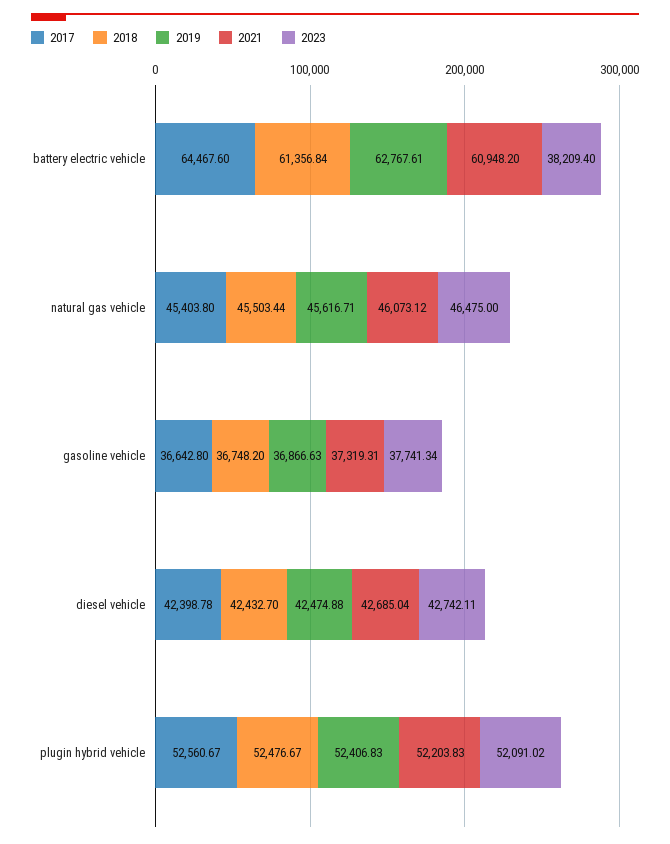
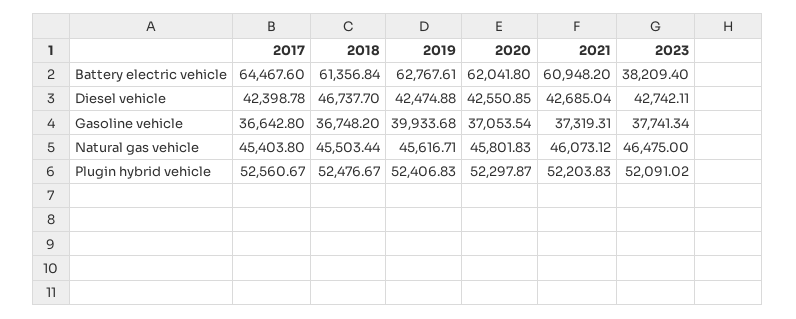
  {
    "2017": {
      "battery electric vehicle": 64467.6,
      "natural gas vehicle": 45403.8,
      "gasoline vehicle": 36642.8,
      "diesel vehicle": 42398.78,
      "plugin hybrid vehicle": 52560.67
    },
    "2018": {
      "battery electric vehicle": 61356.84,
      "natural gas vehicle": 45503.44,
      "gasoline vehicle": 36748.2,
-     "diesel vehicle": 42432.7,
+     "diesel vehicle": 46737.7,
      "plugin hybrid vehicle": 52476.67
    },
    "2019": {
      "battery electric vehicle": 62767.61,
      "natural gas vehicle": 45616.71,
-     "gasoline vehicle": 36866.63,
+     "gasoline vehicle": 39933.68,
      "diesel vehicle": 42474.88,
      "plugin hybrid vehicle": 52406.83
    },
    "2021": {
      "battery electric vehicle": 60948.2,
      "natural gas vehicle": 46073.12,
      "gasoline vehicle": 37319.31,
      "diesel vehicle": 42685.04,
      "plugin hybrid vehicle": 52203.83
    },
    "2023": {
      "battery electric vehicle": 38209.4,
      "natural gas vehicle": 46475,
      "gasoline vehicle": 37741.34,
      "diesel vehicle": 42742.11,
      "plugin hybrid vehicle": 52091.02
-   }
+   },
+   "2020": {
+     "battery electric vehicle": 62041.8,
+     "diesel vehicle": 42550.85,
+     "gasoline vehicle": 37053.54,
+     "natural gas vehicle": 45801.83,
+     "plugin hybrid vehicle": 52297.87
+   }
  }

